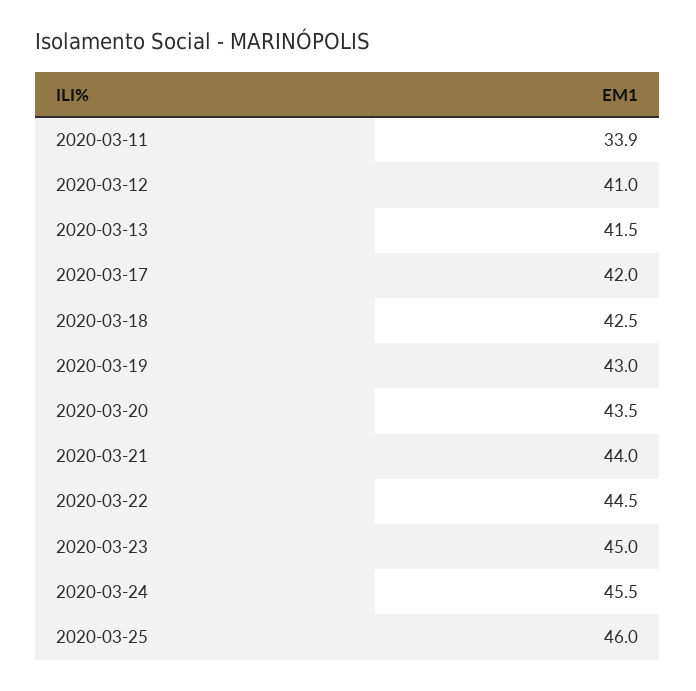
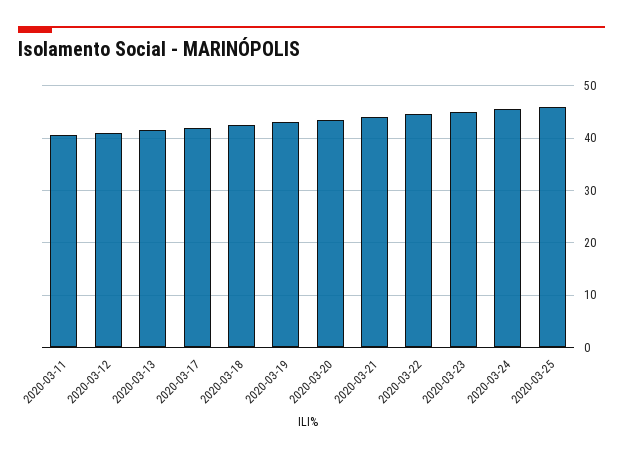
  {
-   "2020-03-11": 33.9,
+   "2020-03-11": 40,
    "2020-03-12": 41,
    "2020-03-13": 41.5,
    "2020-03-17": 42,
    "2020-03-18": 42.5,
    "2020-03-19": 43,
    "2020-03-20": 43.5,
    "2020-03-21": 44,
    "2020-03-22": 44.5,
    "2020-03-23": 45,
    "2020-03-24": 45.5,
    "2020-03-25": 46
  }

